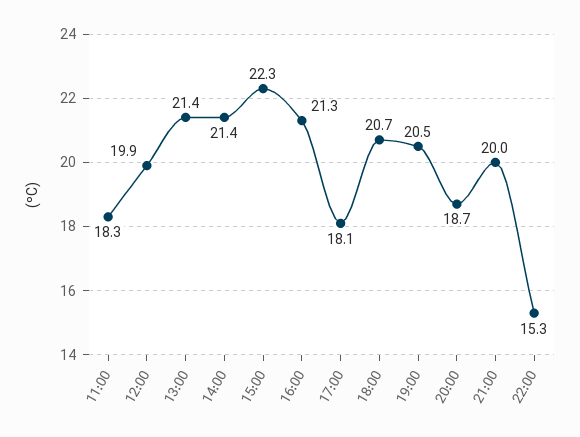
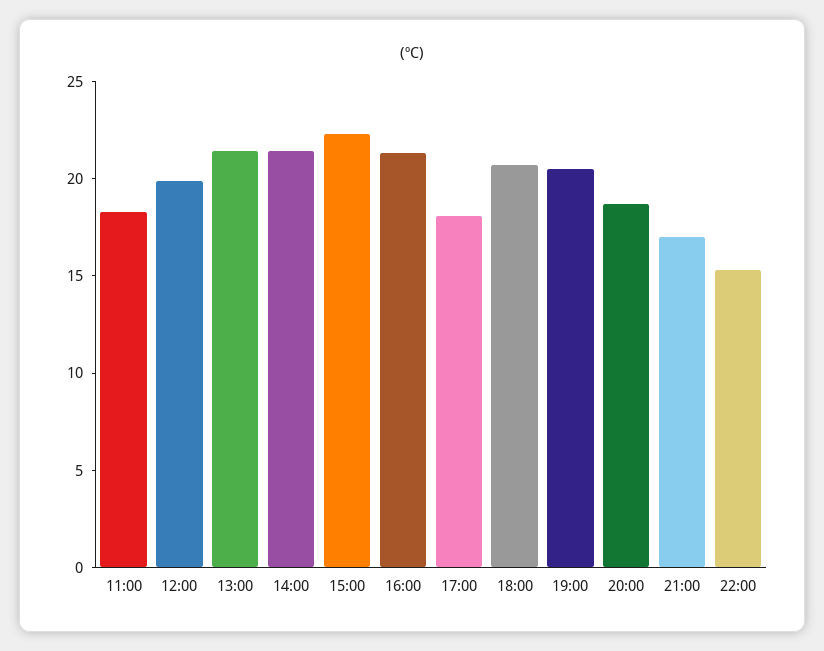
  {
    "11:00": 18.3,
    "12:00": 19.9,
    "13:00": 21.4,
    "14:00": 21.4,
    "15:00": 22.3,
    "16:00": 21.3,
    "17:00": 18.1,
    "18:00": 20.7,
    "19:00": 20.5,
    "20:00": 18.7,
-   "21:00": 20,
+   "21:00": 17,
    "22:00": 15.3
  }

